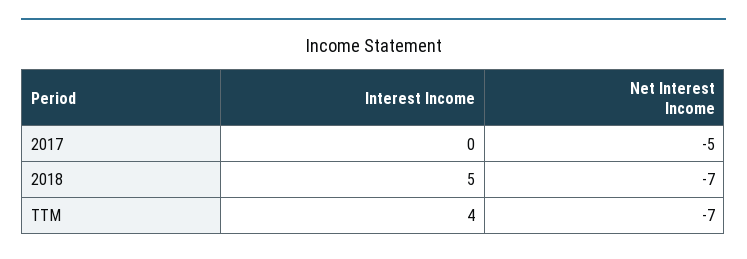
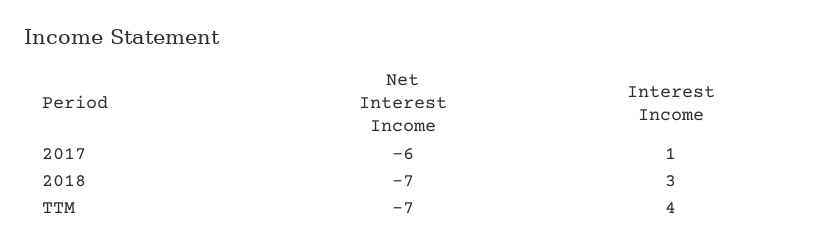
  {
    "Interest Income": {
-     "2017": 0,
+     "2017": 1,
-     "2018": 5,
+     "2018": 3,
      "TTM": 4
    },
    "Net Interest Income": {
-     "2017": -5,
+     "2017": -6,
      "2018": -7,
      "TTM": -7
    }
  }

